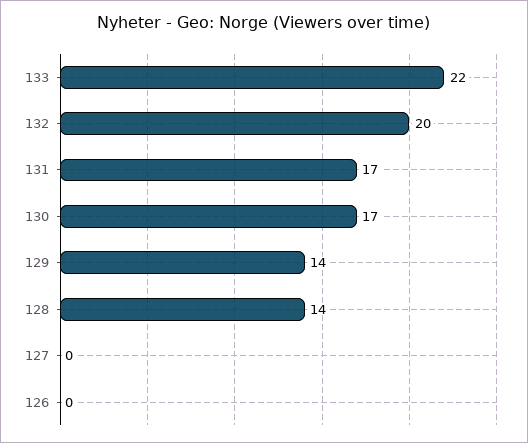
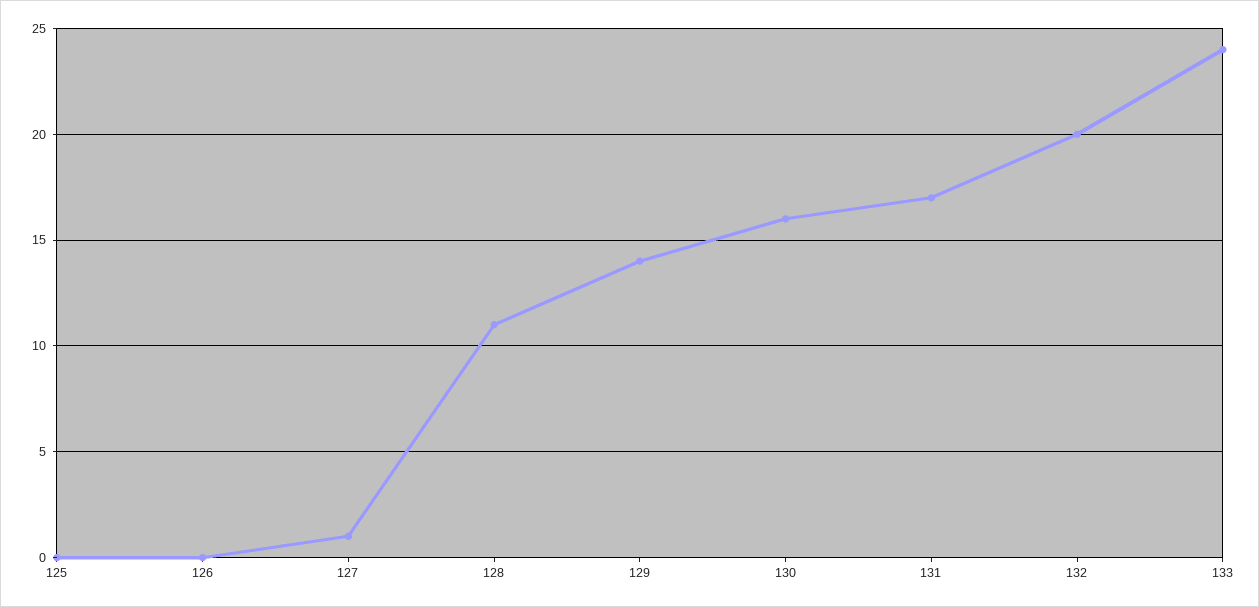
  {
-   "133": 22,
+   "133": 24,
    "132": 20,
    "131": 17,
-   "130": 17,
+   "130": 16,
    "129": 14,
-   "128": 14,
+   "128": 11,
-   "127": 0,
+   "127": 1,
-   "126": 0
+   "126": 0,
+   "125": 0
  }

